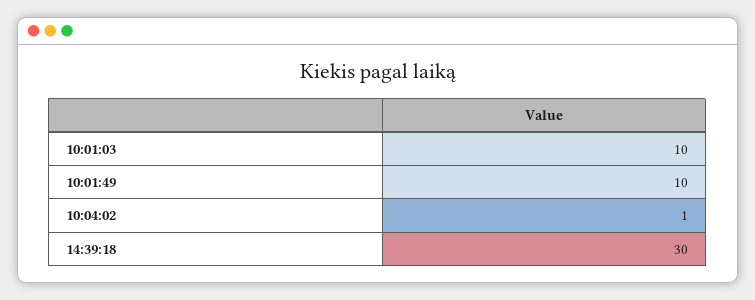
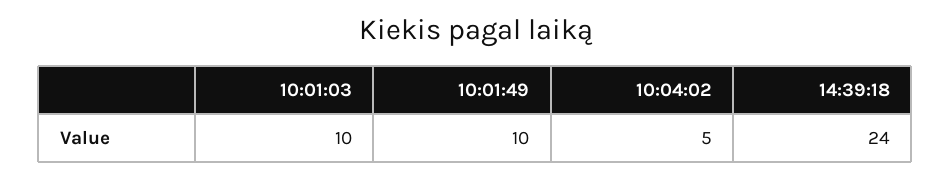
  {
    "10:01:03": 10,
    "10:01:49": 10,
-   "10:04:02": 1,
+   "10:04:02": 5,
-   "14:39:18": 30
+   "14:39:18": 24
  }

